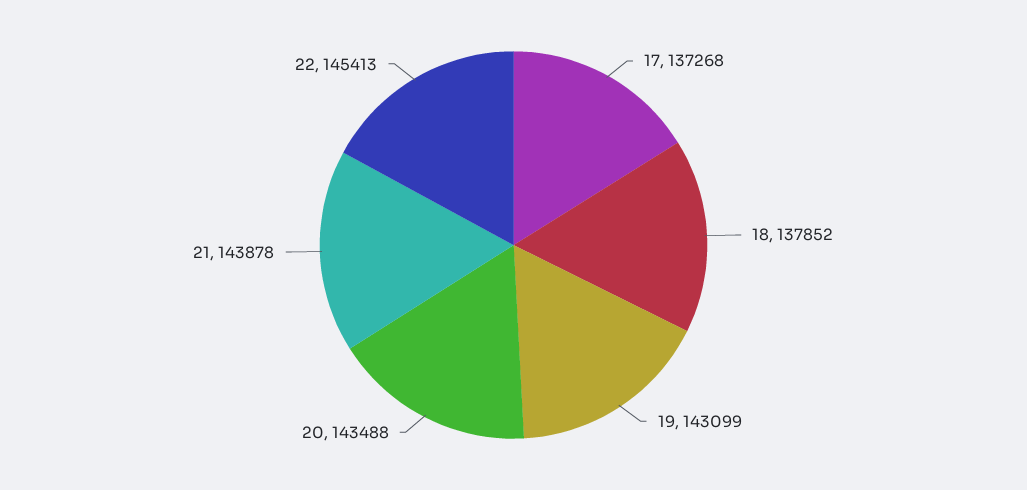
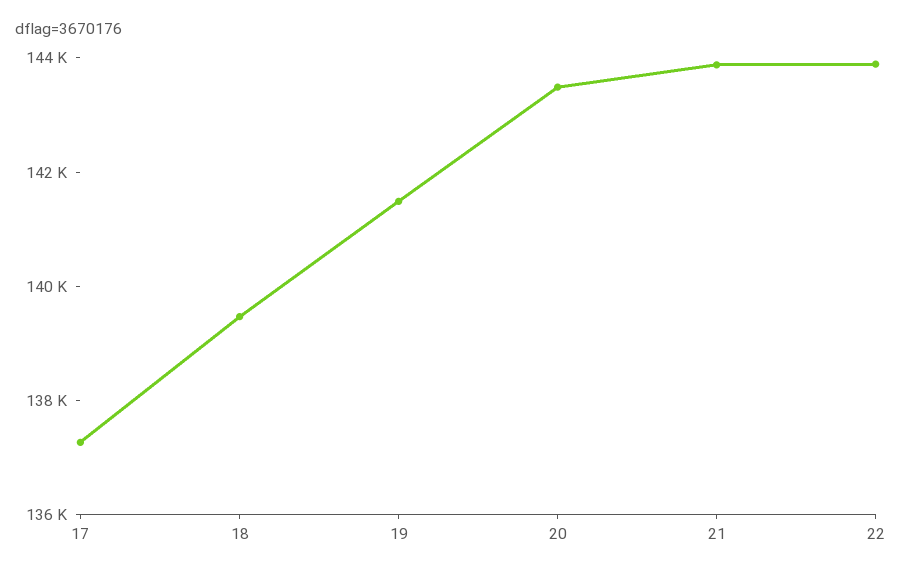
  {
    "17": 137268,
-   "18": 137852,
+   "18": 139500,
-   "19": 143099,
+   "19": 141500,
    "20": 143488,
    "21": 143878,
-   "22": 145413
+   "22": 144000
  }

